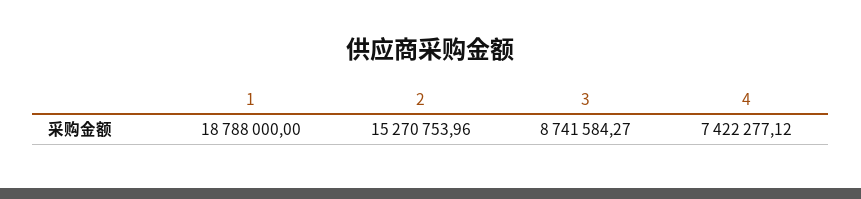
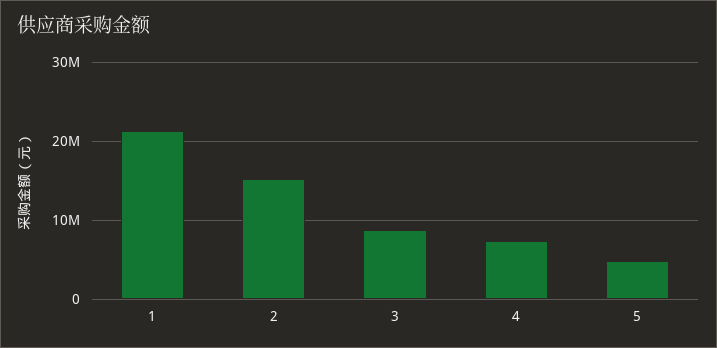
  {
-   "1": 18788000,
+   "1": 21000000,
    "2": 15270753.96,
    "3": 8741584.27,
-   "4": 7422277.12
+   "4": 7422277.12,
+   "5": 5000000
  }

